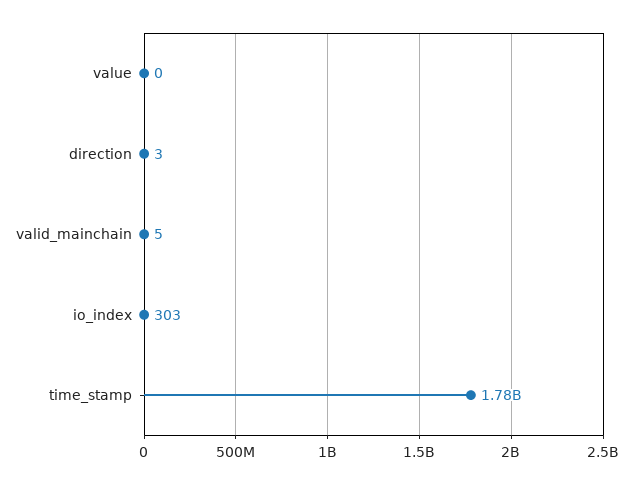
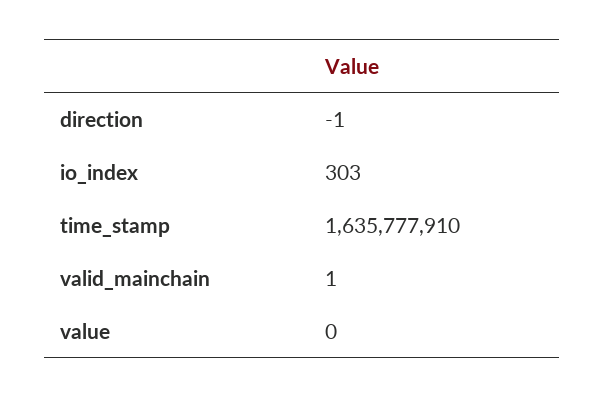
  {
    "value": 0,
-   "direction": 3,
+   "direction": -1,
-   "valid_mainchain": 5,
+   "valid_mainchain": 1,
    "io_index": 303,
-   "time_stamp": 1780000000
+   "time_stamp": 1635777910
  }

